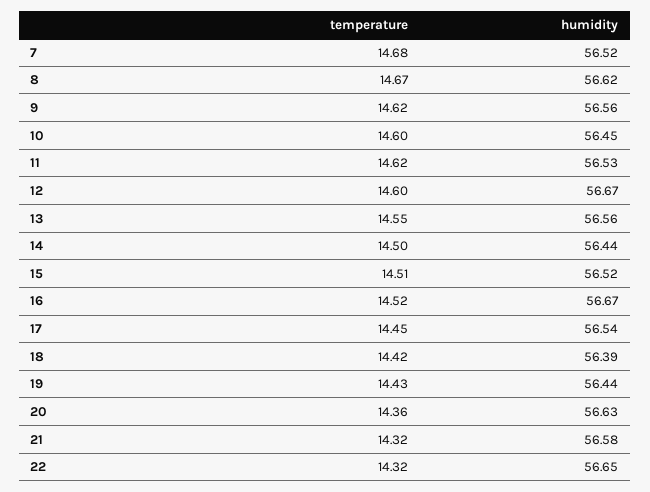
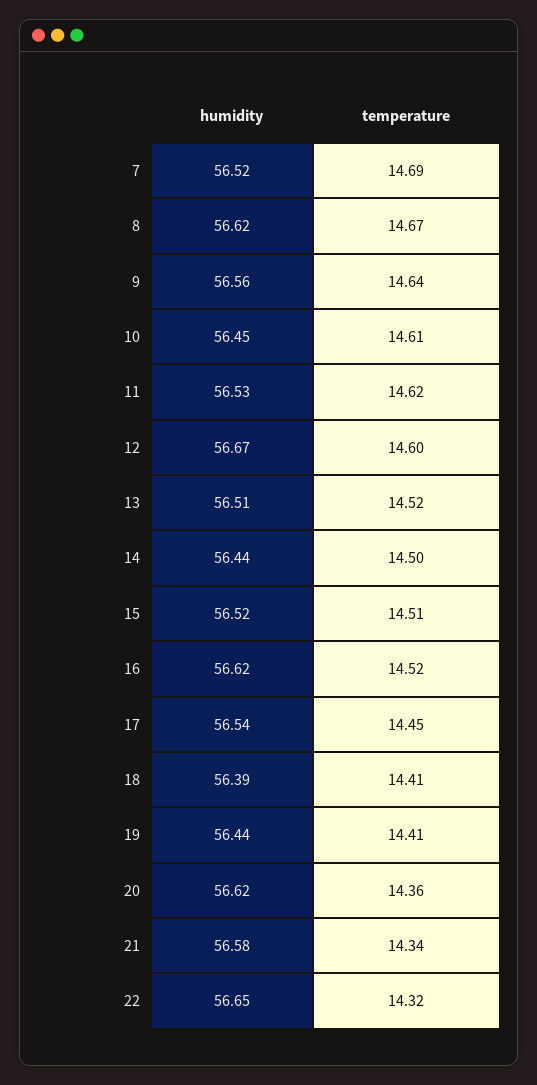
  {
    "temperature": {
-     "7": 14.68,
+     "7": 14.69,
      "8": 14.67,
-     "9": 14.62,
+     "9": 14.64,
-     "10": 14.6,
+     "10": 14.61,
      "11": 14.62,
      "12": 14.6,
-     "13": 14.55,
+     "13": 14.52,
      "14": 14.5,
      "15": 14.51,
      "16": 14.52,
      "17": 14.45,
-     "18": 14.42,
+     "18": 14.41,
-     "19": 14.43,
+     "19": 14.41,
      "20": 14.36,
-     "21": 14.32,
+     "21": 14.34,
      "22": 14.32
    },
    "humidity": {
      "7": 56.52,
      "8": 56.62,
      "9": 56.56,
      "10": 56.45,
      "11": 56.53,
      "12": 56.67,
-     "13": 56.56,
+     "13": 56.51,
      "14": 56.44,
      "15": 56.52,
-     "16": 56.67,
+     "16": 56.62,
      "17": 56.54,
      "18": 56.39,
      "19": 56.44,
-     "20": 56.63,
+     "20": 56.62,
      "21": 56.58,
      "22": 56.65
    }
  }

